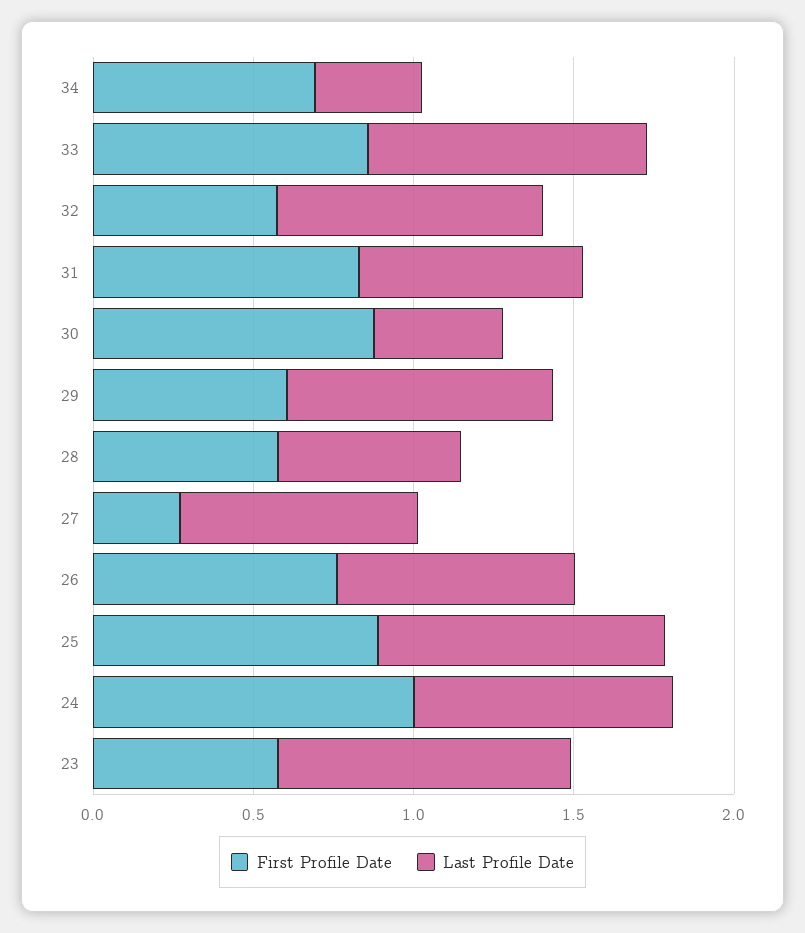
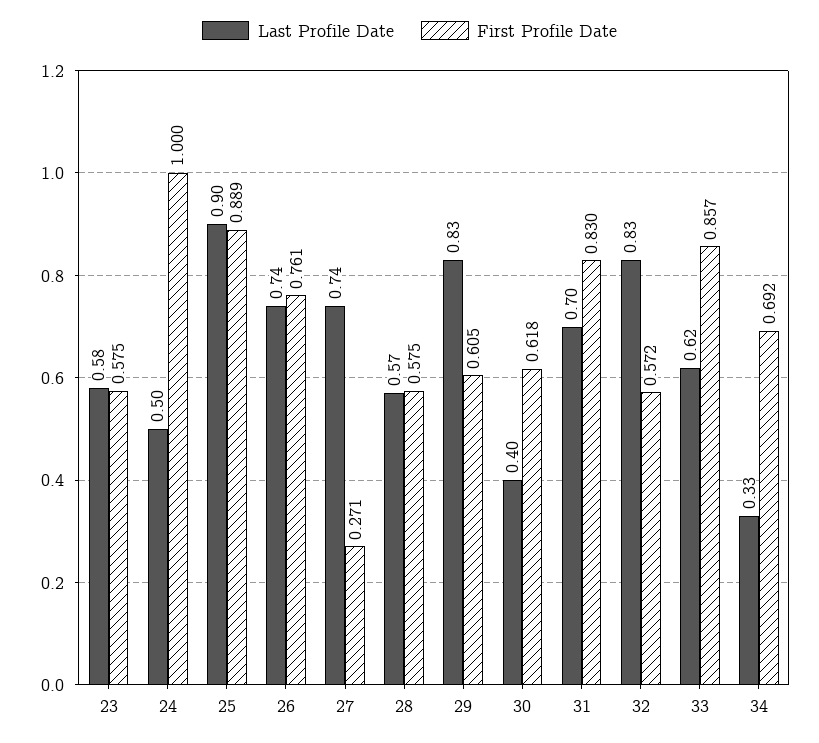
  {
    "First Profile Date": {
      "34": 0.692,
      "33": 0.857,
      "32": 0.572,
      "31": 0.83,
-     "30": 0.9,
+     "30": 0.618,
      "29": 0.605,
      "28": 0.575,
      "27": 0.271,
      "26": 0.761,
      "25": 0.889,
      "24": 1,
      "23": 0.575
    },
    "Last Profile Date": {
      "34": 0.33,
-     "33": 0.9,
+     "33": 0.62,
      "32": 0.83,
      "31": 0.7,
      "30": 0.4,
      "29": 0.83,
      "28": 0.57,
      "27": 0.74,
      "26": 0.74,
      "25": 0.9,
-     "24": 0.8,
+     "24": 0.5,
-     "23": 0.9
+     "23": 0.58
    }
  }

